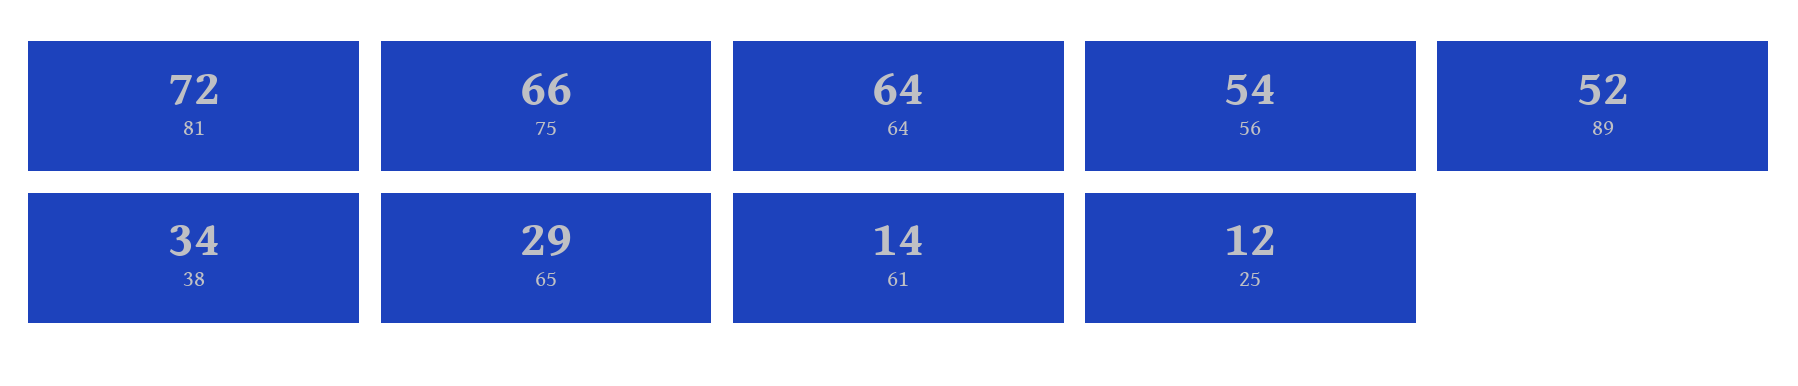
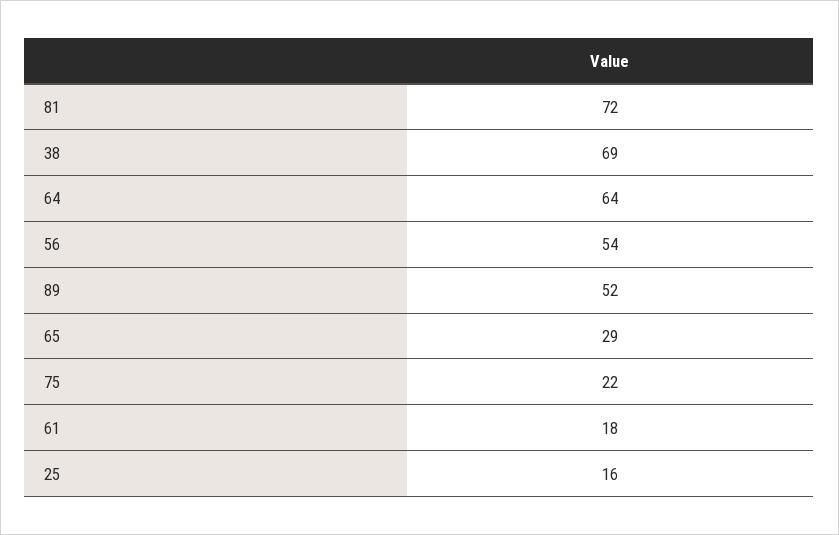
  {
    "81": 72,
-   "75": 66,
+   "75": 22,
    "64": 64,
    "56": 54,
    "89": 52,
-   "38": 34,
+   "38": 69,
    "65": 29,
-   "61": 14,
+   "61": 18,
-   "25": 12
+   "25": 16
  }

